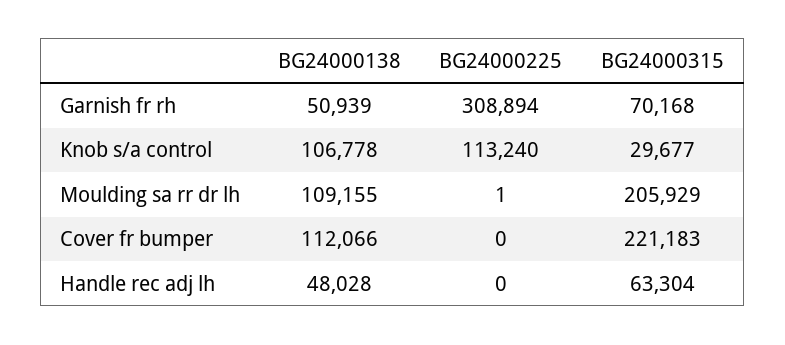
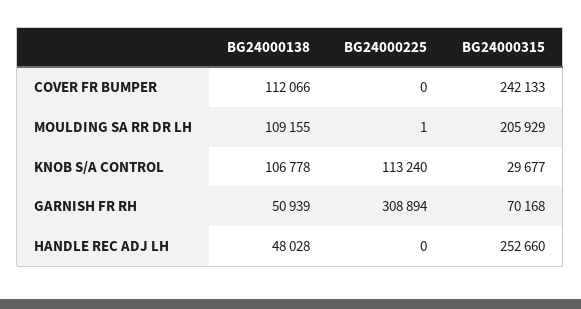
  {
    "BG24000138": {
      "Garnish fr rh": 50939,
      "Knob s/a control": 106778,
      "Moulding sa rr dr lh": 109155,
      "Cover fr bumper": 112066,
      "Handle rec adj lh": 48028
    },
    "BG24000225": {
      "Garnish fr rh": 308894,
      "Knob s/a control": 113240,
      "Moulding sa rr dr lh": 1,
      "Cover fr bumper": 0,
      "Handle rec adj lh": 0
    },
    "BG24000315": {
      "Garnish fr rh": 70168,
      "Knob s/a control": 29677,
      "Moulding sa rr dr lh": 205929,
-     "Cover fr bumper": 221183,
+     "Cover fr bumper": 242133,
-     "Handle rec adj lh": 63304
+     "Handle rec adj lh": 252660
    }
  }

